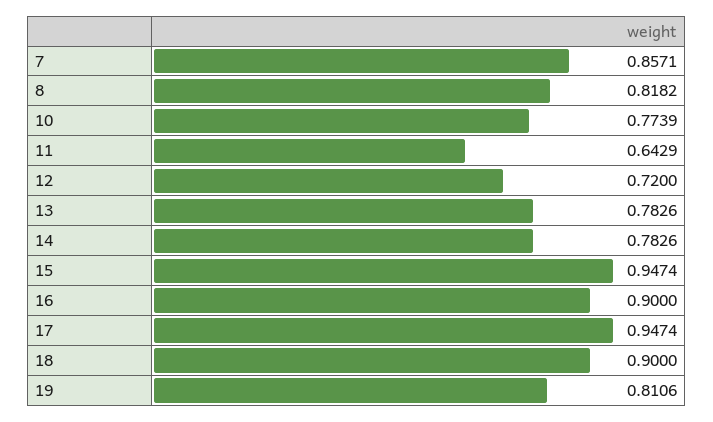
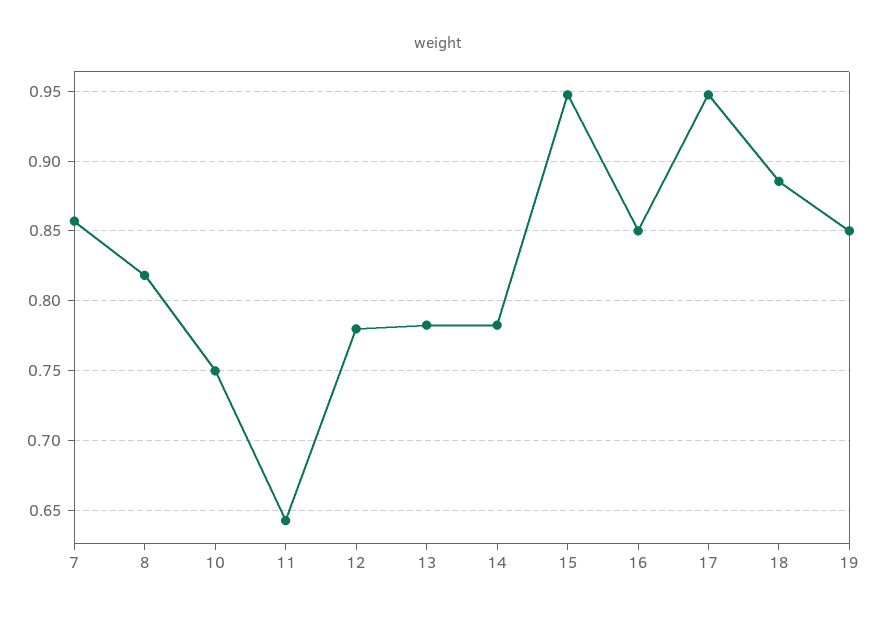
  {
    "7": 0.8571,
    "8": 0.8182,
-   "10": 0.7739,
+   "10": 0.75,
    "11": 0.6429,
-   "12": 0.72,
+   "12": 0.78,
    "13": 0.7826,
    "14": 0.7826,
    "15": 0.9474,
-   "16": 0.9,
+   "16": 0.85,
    "17": 0.9474,
-   "18": 0.9,
+   "18": 0.885,
-   "19": 0.8106
+   "19": 0.85
  }

